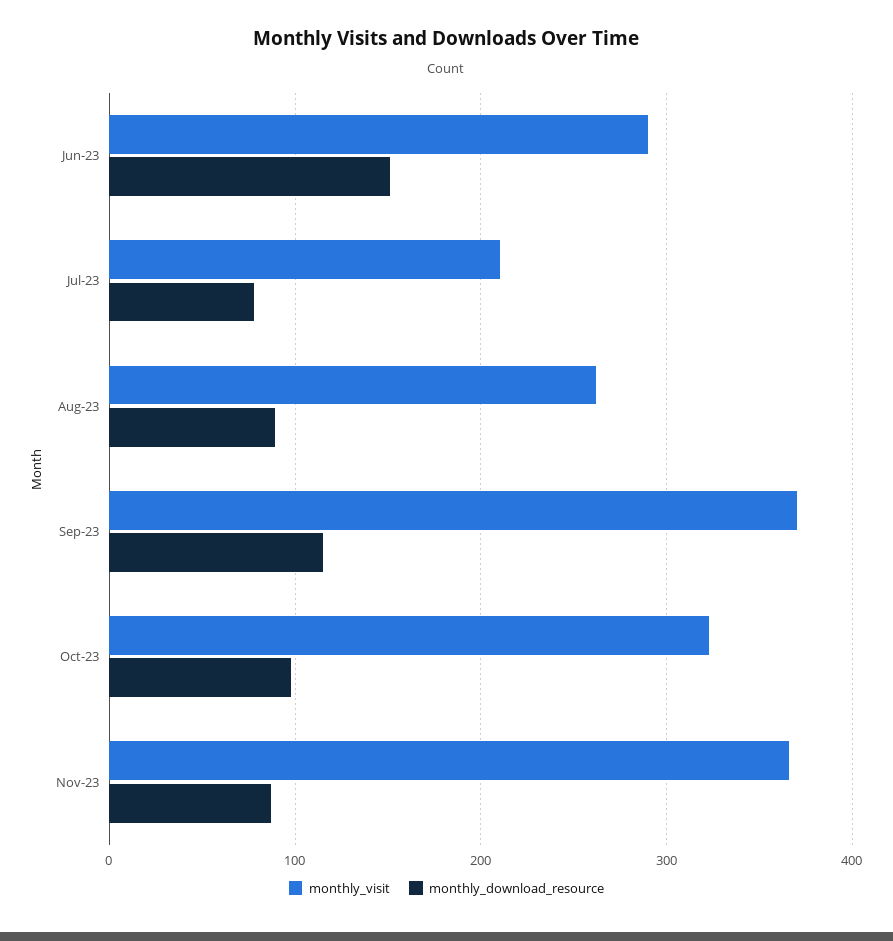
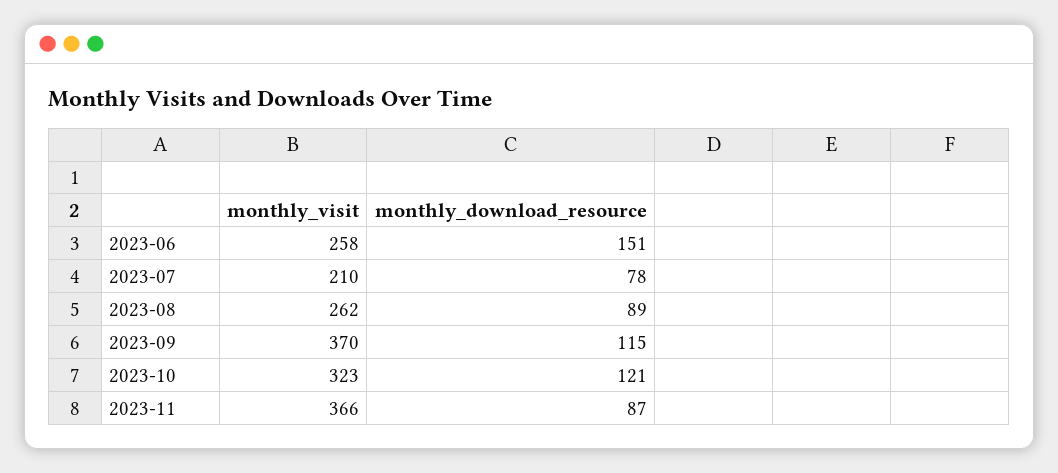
  {
    "monthly_visit": {
-     "Jun-23": 290,
+     "Jun-23": 258,
      "Jul-23": 210,
      "Aug-23": 262,
      "Sep-23": 370,
      "Oct-23": 323,
      "Nov-23": 366
    },
    "monthly_download_resource": {
      "Jun-23": 151,
      "Jul-23": 78,
      "Aug-23": 89,
      "Sep-23": 115,
-     "Oct-23": 100,
+     "Oct-23": 121,
      "Nov-23": 87
    }
  }

